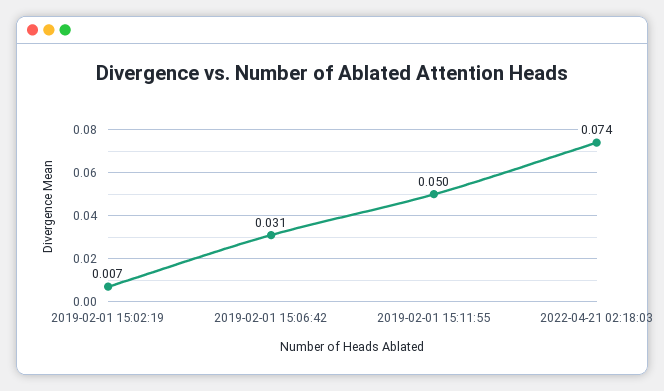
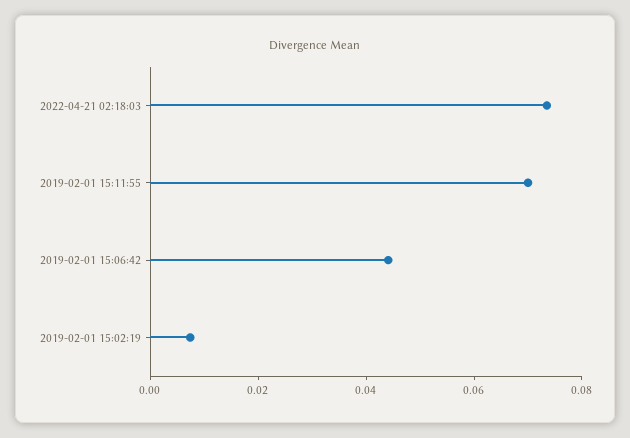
  {
    "2019-02-01 15:02:19": 0.007,
-   "2019-02-01 15:06:42": 0.031,
+   "2019-02-01 15:06:42": 0.045,
-   "2019-02-01 15:11:55": 0.05,
+   "2019-02-01 15:11:55": 0.07,
    "2022-04-21 02:18:03": 0.074
  }

